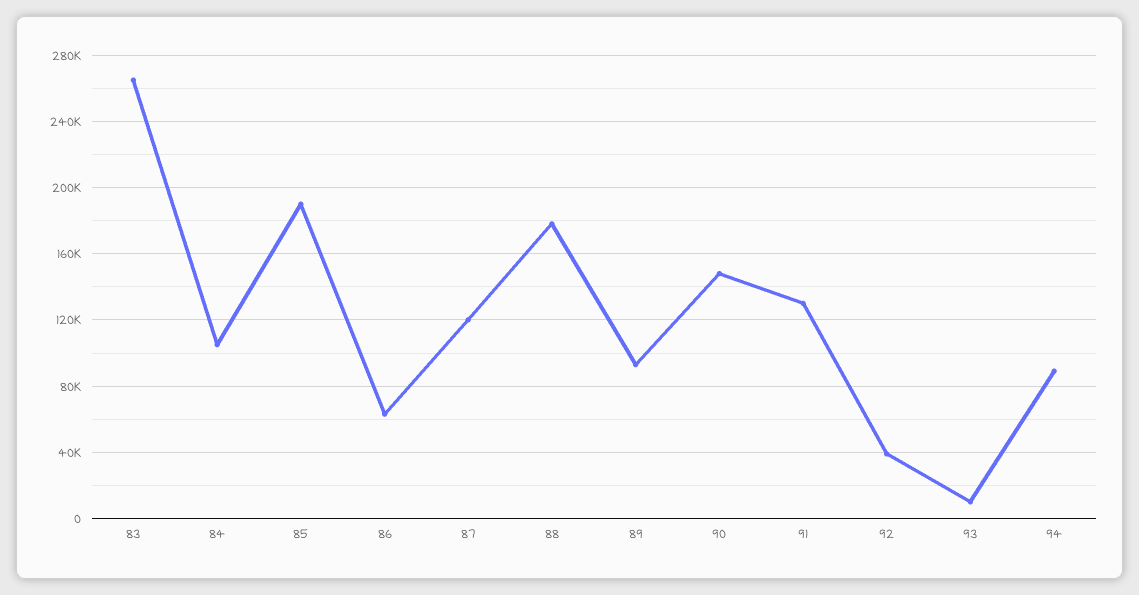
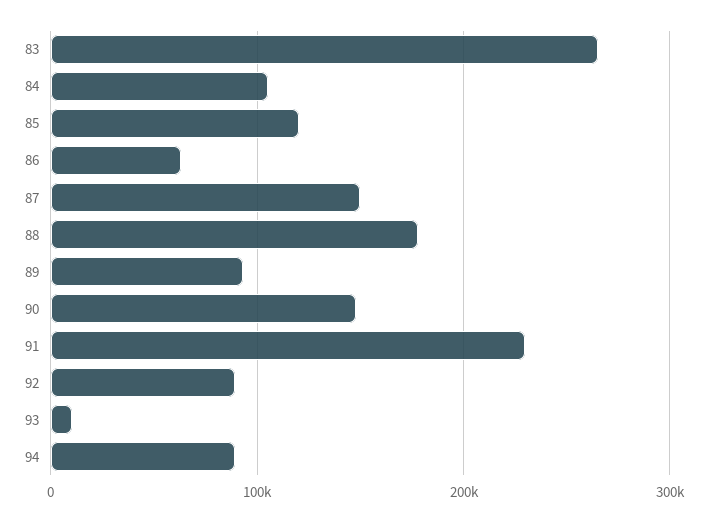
  {
    "83": 265000,
    "84": 105000,
-   "85": 190000,
+   "85": 120000,
    "86": 65000,
-   "87": 120000,
+   "87": 150000,
    "88": 180000,
    "89": 95000,
    "90": 150000,
-   "91": 130000,
+   "91": 230000,
-   "92": 40000,
+   "92": 90000,
    "93": 10000,
    "94": 90000
  }

